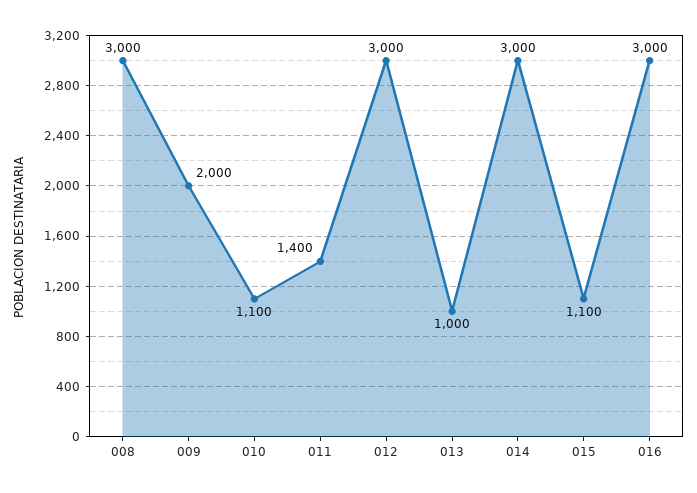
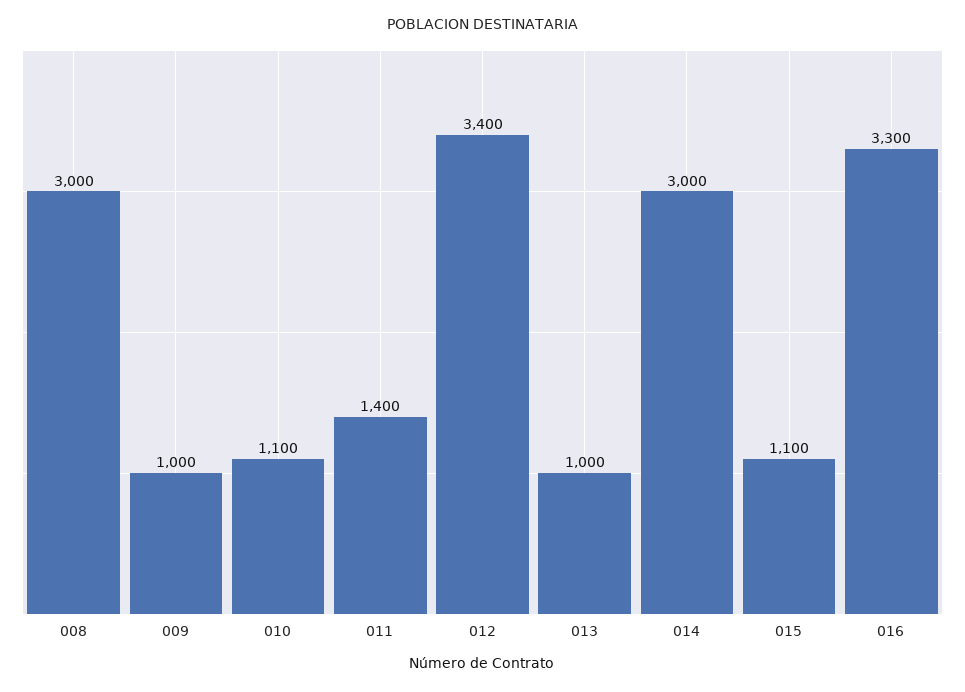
  {
    "008": 3000,
-   "009": 2000,
+   "009": 1000,
    "010": 1100,
    "011": 1400,
-   "012": 3000,
+   "012": 3400,
    "013": 1000,
    "014": 3000,
    "015": 1100,
-   "016": 3000
+   "016": 3300
  }

